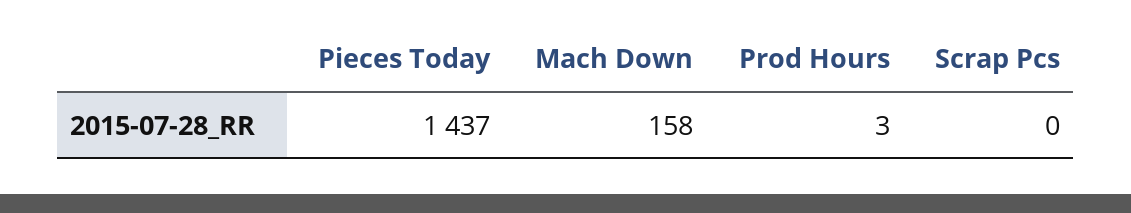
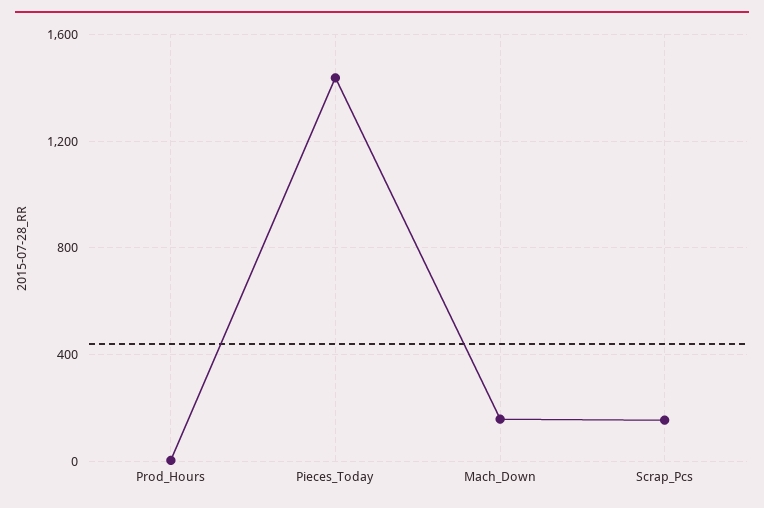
  {
    "Pieces Today": 1437,
    "Mach Down": 158,
    "Prod Hours": 3,
-   "Scrap Pcs": 0
+   "Scrap Pcs": 150
  }

